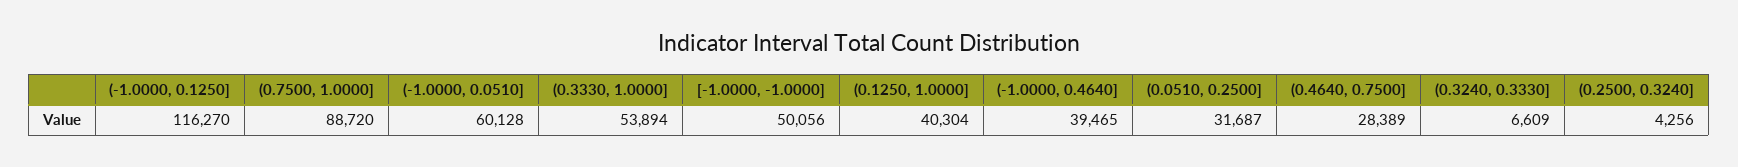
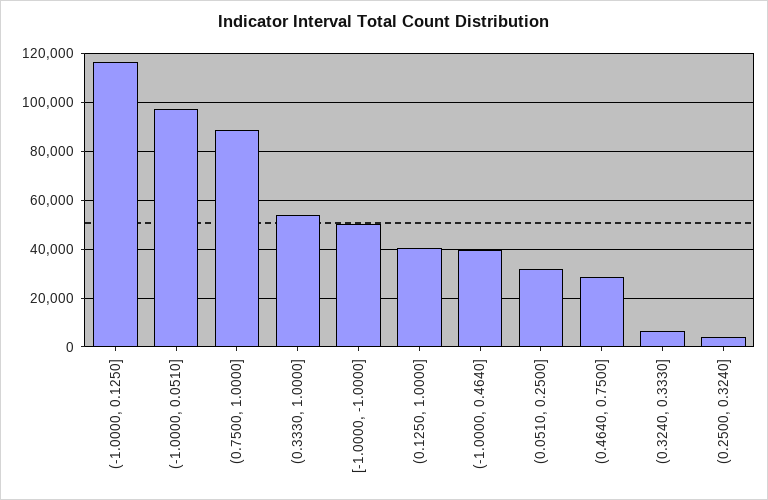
  {
    "(-1.0000, 0.1250]": 116270,
    "(0.7500, 1.0000]": 88720,
-   "(-1.0000, 0.0510]": 60128,
+   "(-1.0000, 0.0510]": 97500,
    "(0.3330, 1.0000]": 53894,
    "[-1.0000, -1.0000]": 50056,
    "(0.1250, 1.0000]": 40304,
    "(-1.0000, 0.4640]": 39465,
    "(0.0510, 0.2500]": 31687,
    "(0.4640, 0.7500]": 28389,
    "(0.3240, 0.3330]": 6609,
    "(0.2500, 0.3240]": 4256
  }

